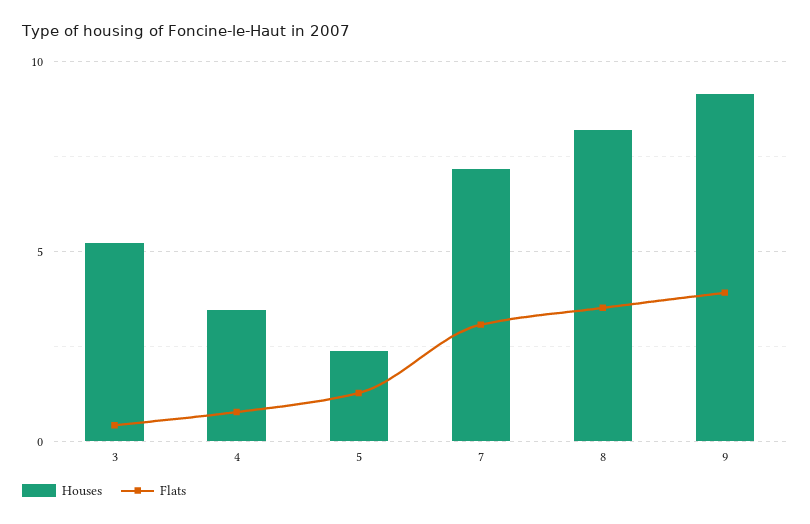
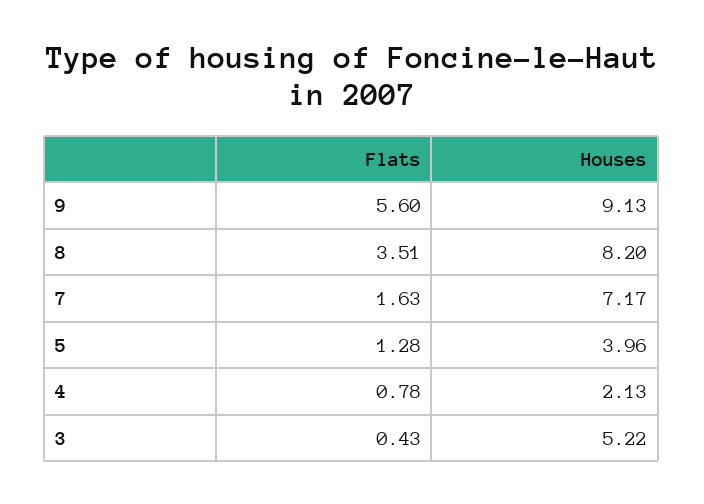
  {
    "Houses": {
      "3": 5.22,
-     "4": 3.5,
+     "4": 2.13,
-     "5": 2.5,
+     "5": 3.96,
      "7": 7.17,
      "8": 8.2,
      "9": 9.13
    },
    "Flats": {
      "3": 0.43,
      "4": 0.78,
      "5": 1.28,
-     "7": 3,
+     "7": 1.63,
      "8": 3.51,
-     "9": 4
+     "9": 5.6
    }
  }

